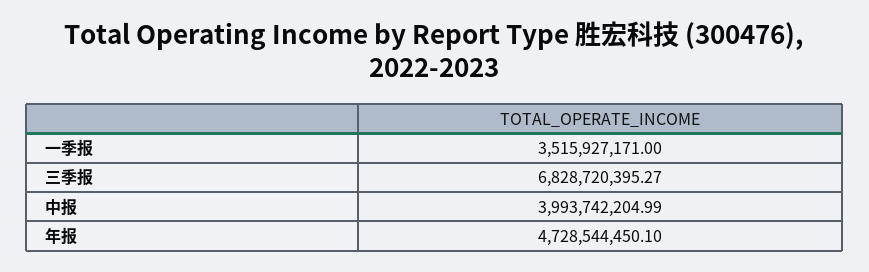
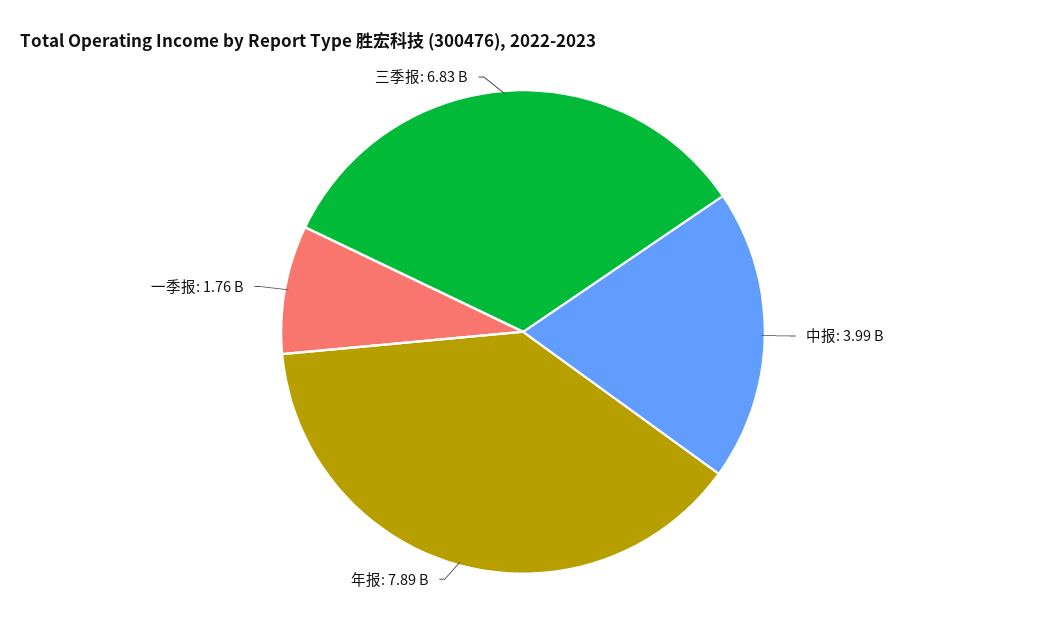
  {
-   "一季报": 3515927171,
+   "一季报": 1760000000,
    "三季报": 6828720395.27,
    "中报": 3993742204.99,
-   "年报": 4728544450.1
+   "年报": 7890000000
  }

